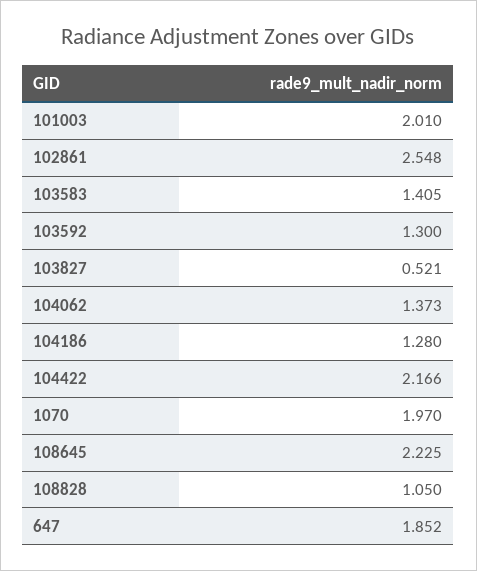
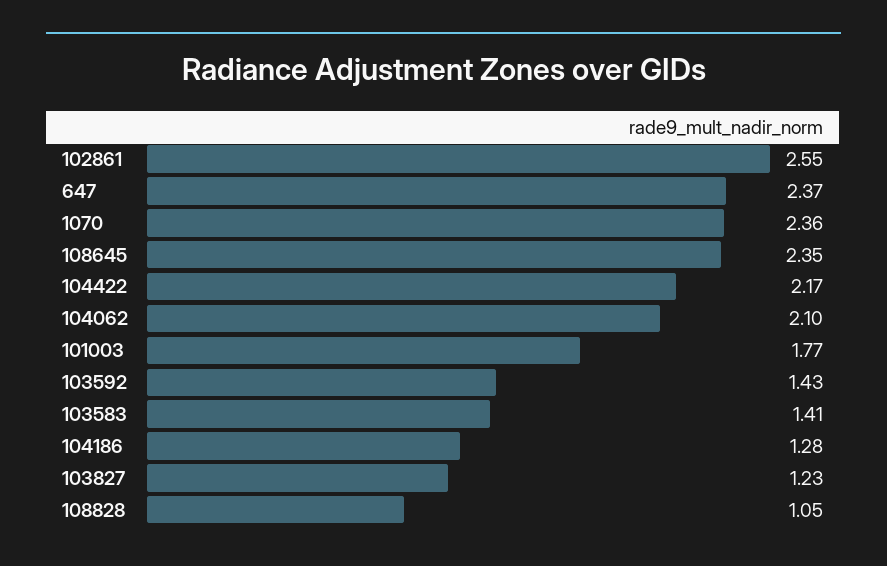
  {
-   "101003": 2.01,
+   "101003": 1.77,
    "102861": 2.548,
    "103583": 1.405,
-   "103592": 1.3,
+   "103592": 1.43,
-   "103827": 0.521,
+   "103827": 1.23,
-   "104062": 1.373,
+   "104062": 2.1,
    "104186": 1.28,
    "104422": 2.166,
-   "1070": 1.97,
+   "1070": 2.36,
-   "108645": 2.225,
+   "108645": 2.35,
    "108828": 1.05,
-   "647": 1.852
+   "647": 2.37
  }

